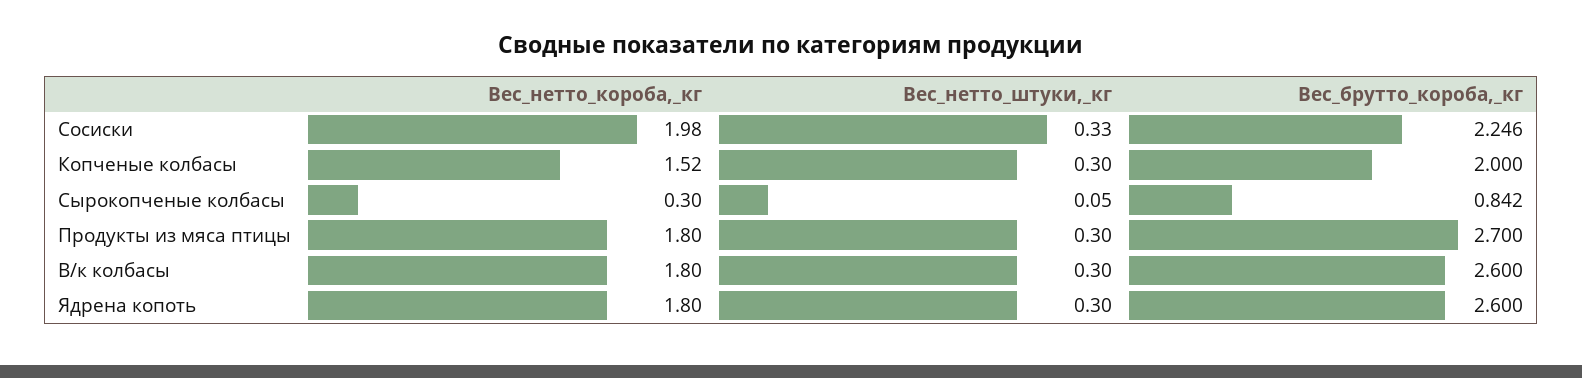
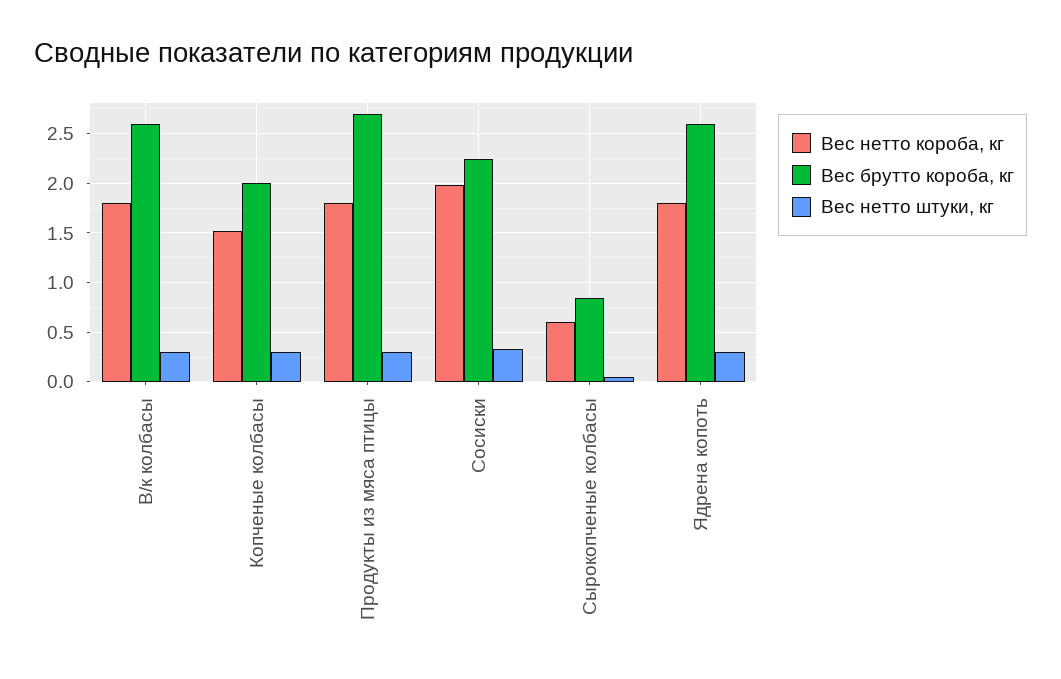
  {
    "Вес_нетто_короба,_кг": {
      "Сосиски": 1.98,
      "Копченые колбасы": 1.52,
-     "Сырокопченые колбасы": 0.3,
+     "Сырокопченые колбасы": 0.6,
      "Продукты из мяса птицы": 1.8,
      "В/к колбасы": 1.8,
      "Ядрена копоть": 1.8
    },
    "Вес_нетто_штуки,_кг": {
      "Сосиски": 0.33,
      "Копченые колбасы": 0.3,
      "Сырокопченые колбасы": 0.05,
      "Продукты из мяса птицы": 0.3,
      "В/к колбасы": 0.3,
      "Ядрена копоть": 0.3
    },
    "Вес_брутто_короба,_кг": {
      "Сосиски": 2.246,
      "Копченые колбасы": 2,
      "Сырокопченые колбасы": 0.842,
      "Продукты из мяса птицы": 2.7,
      "В/к колбасы": 2.6,
      "Ядрена копоть": 2.6
    }
  }

